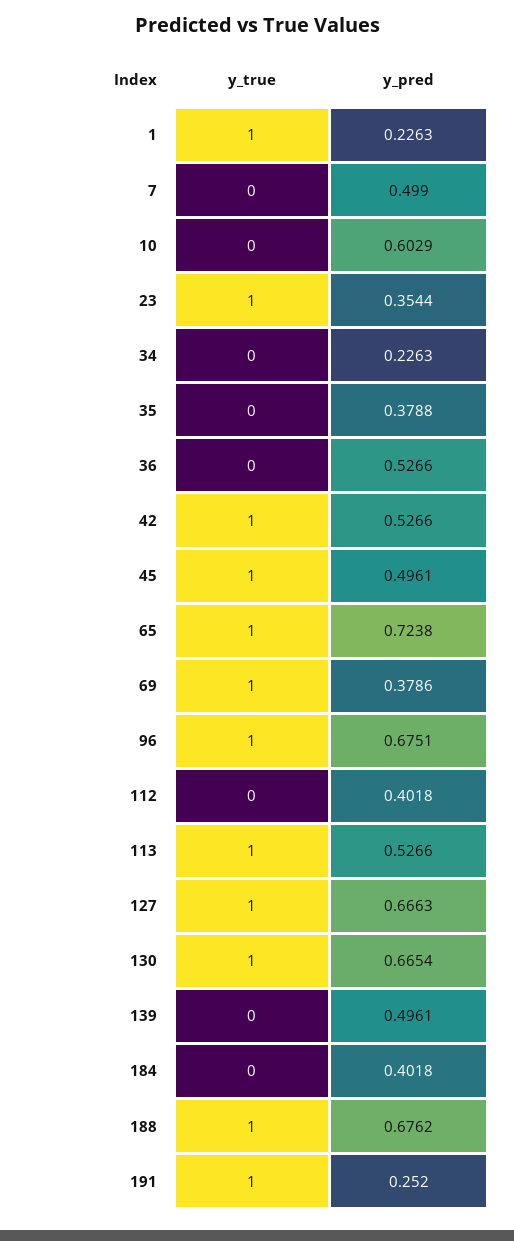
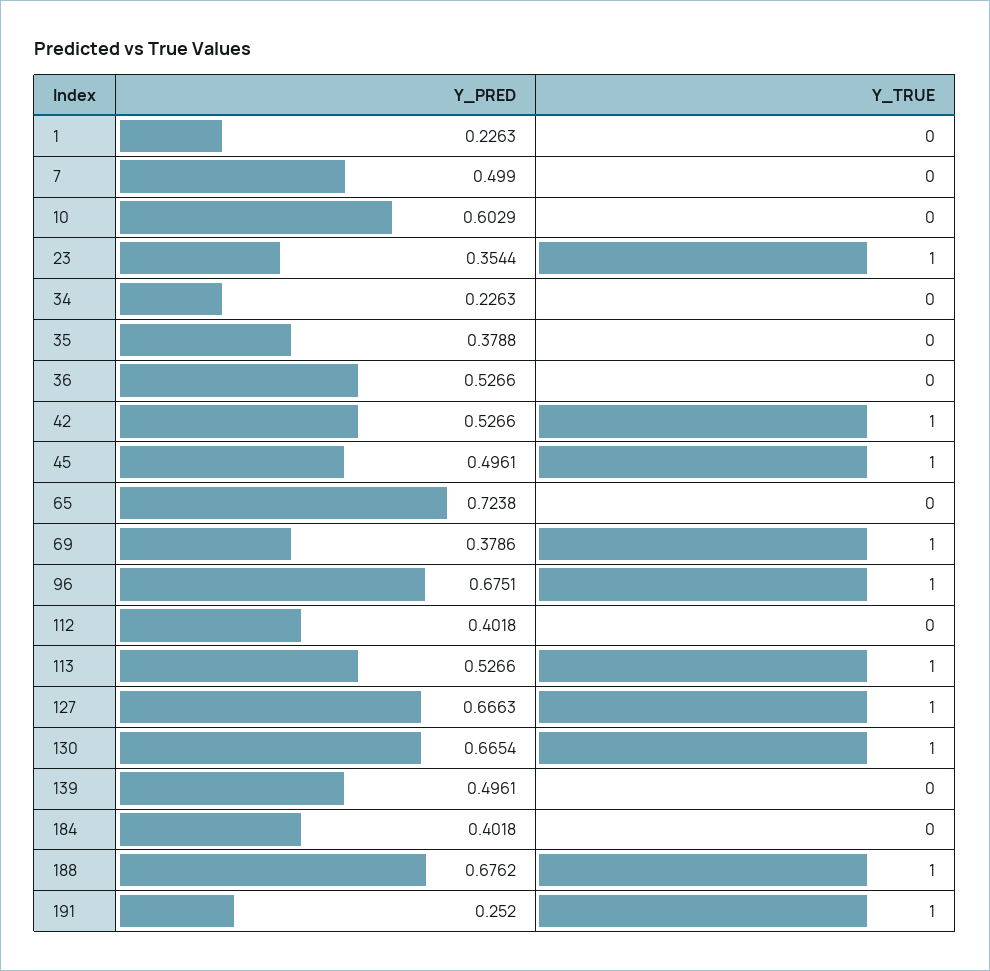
  {
    "y_true": {
-     "1": 1,
+     "1": 0,
      "7": 0,
      "10": 0,
      "23": 1,
      "34": 0,
      "35": 0,
      "36": 0,
      "42": 1,
      "45": 1,
-     "65": 1,
+     "65": 0,
      "69": 1,
      "96": 1,
      "112": 0,
      "113": 1,
      "127": 1,
      "130": 1,
      "139": 0,
      "184": 0,
      "188": 1,
      "191": 1
    },
    "y_pred": {
      "1": 0.2263,
      "7": 0.499,
      "10": 0.6029,
      "23": 0.3544,
      "34": 0.2263,
      "35": 0.3788,
      "36": 0.5266,
      "42": 0.5266,
      "45": 0.4961,
      "65": 0.7238,
      "69": 0.3786,
      "96": 0.6751,
      "112": 0.4018,
      "113": 0.5266,
      "127": 0.6663,
      "130": 0.6654,
      "139": 0.4961,
      "184": 0.4018,
      "188": 0.6762,
      "191": 0.252
    }
  }

